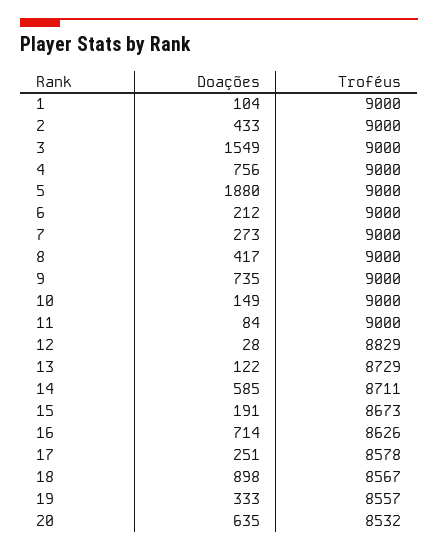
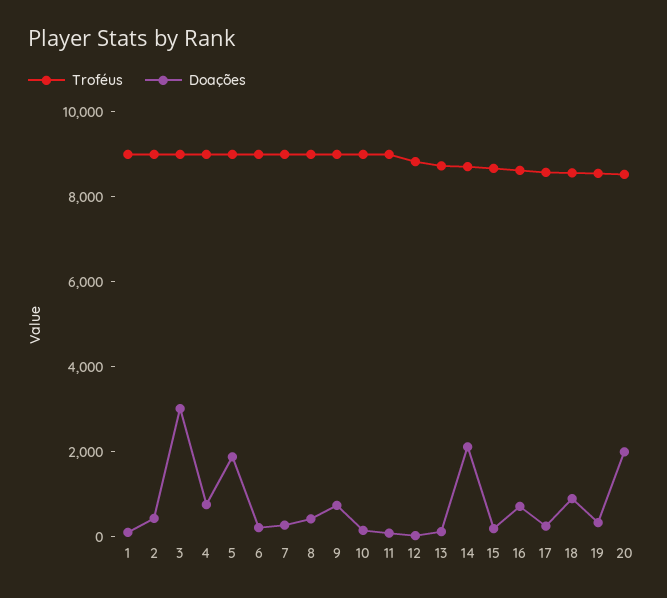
  {
    "Doações": {
      "1": 104,
      "2": 433,
-     "3": 1549,
+     "3": 3000,
      "4": 756,
      "5": 1880,
      "6": 212,
      "7": 273,
      "8": 417,
      "9": 735,
      "10": 149,
      "11": 84,
      "12": 28,
      "13": 122,
-     "14": 585,
+     "14": 2000,
      "15": 191,
      "16": 714,
      "17": 251,
      "18": 898,
      "19": 333,
-     "20": 635
+     "20": 2000
    },
    "Troféus": {
      "1": 9000,
      "2": 9000,
      "3": 9000,
      "4": 9000,
      "5": 9000,
      "6": 9000,
      "7": 9000,
      "8": 9000,
      "9": 9000,
      "10": 9000,
      "11": 9000,
      "12": 8829,
      "13": 8729,
      "14": 8711,
      "15": 8673,
      "16": 8626,
      "17": 8578,
      "18": 8567,
      "19": 8557,
      "20": 8532
    }
  }

